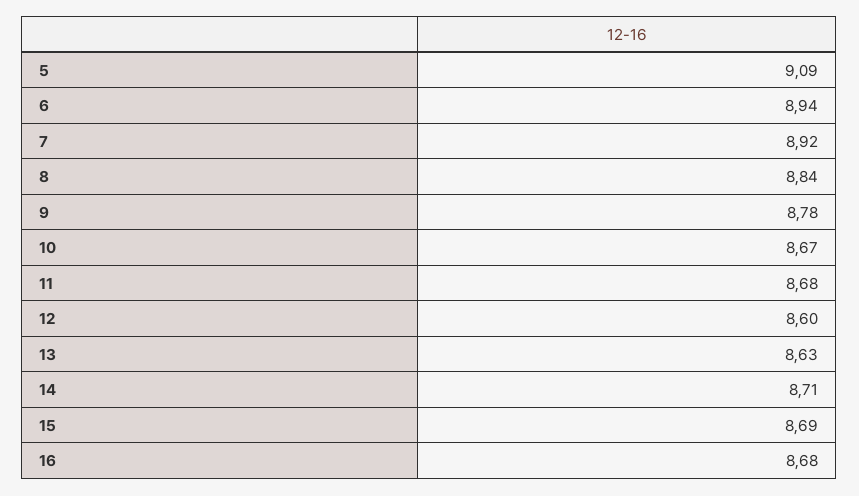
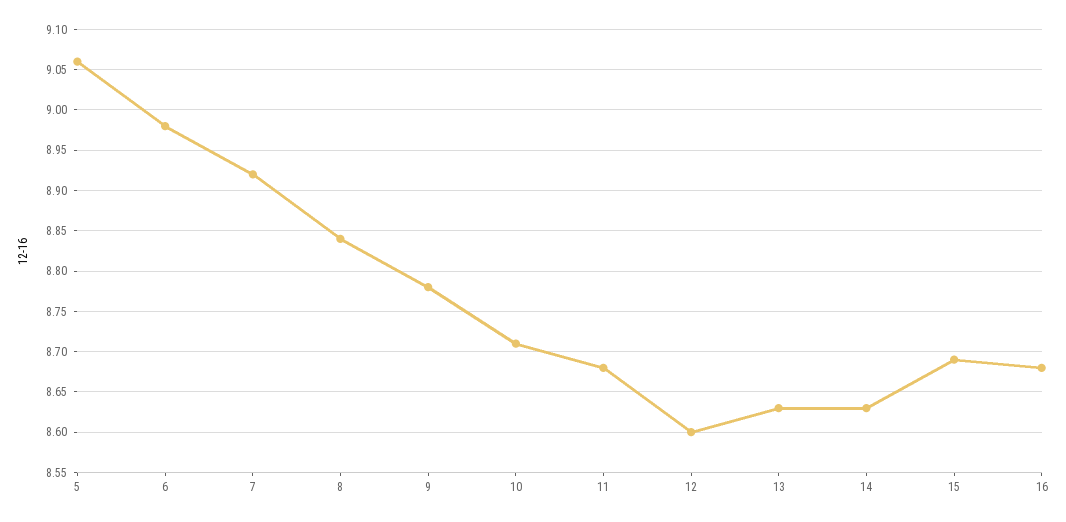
  {
-   "5": 9.09,
+   "5": 9.06,
-   "6": 8.94,
+   "6": 8.98,
    "7": 8.92,
    "8": 8.84,
    "9": 8.78,
-   "10": 8.67,
+   "10": 8.71,
    "11": 8.68,
    "12": 8.6,
    "13": 8.63,
-   "14": 8.71,
+   "14": 8.63,
    "15": 8.69,
    "16": 8.68
  }

